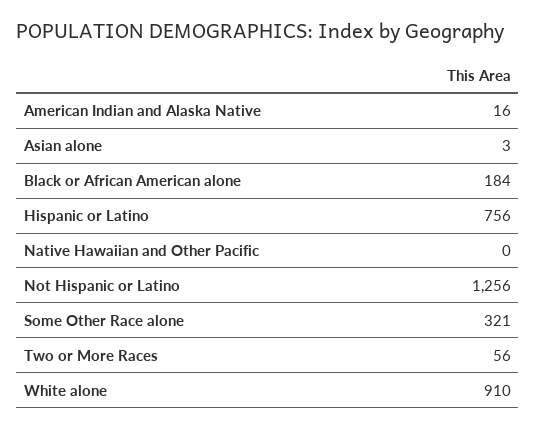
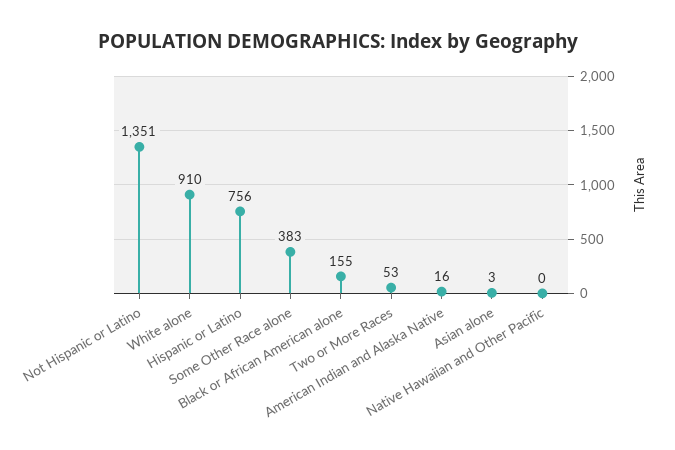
  {
    "American Indian and Alaska Native": 16,
    "Asian alone": 3,
-   "Black or African American alone": 184,
+   "Black or African American alone": 155,
    "Hispanic or Latino": 756,
    "Native Hawaiian and Other Pacific": 0,
-   "Not Hispanic or Latino": 1256,
+   "Not Hispanic or Latino": 1351,
-   "Some Other Race alone": 321,
+   "Some Other Race alone": 383,
-   "Two or More Races": 56,
+   "Two or More Races": 53,
    "White alone": 910
  }

